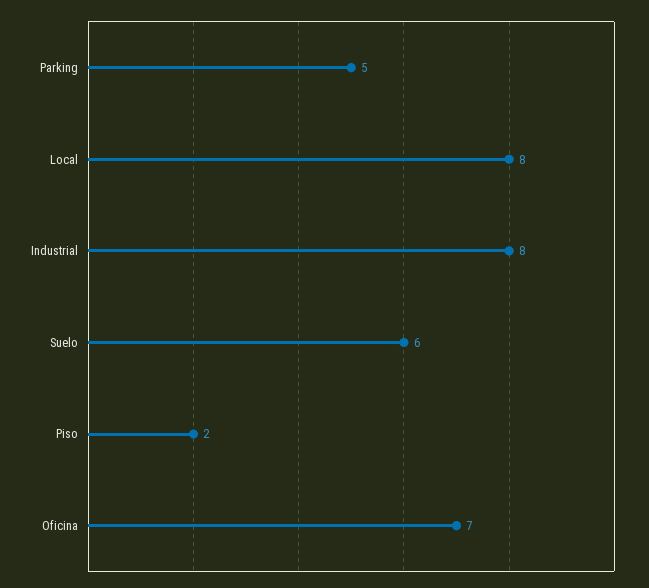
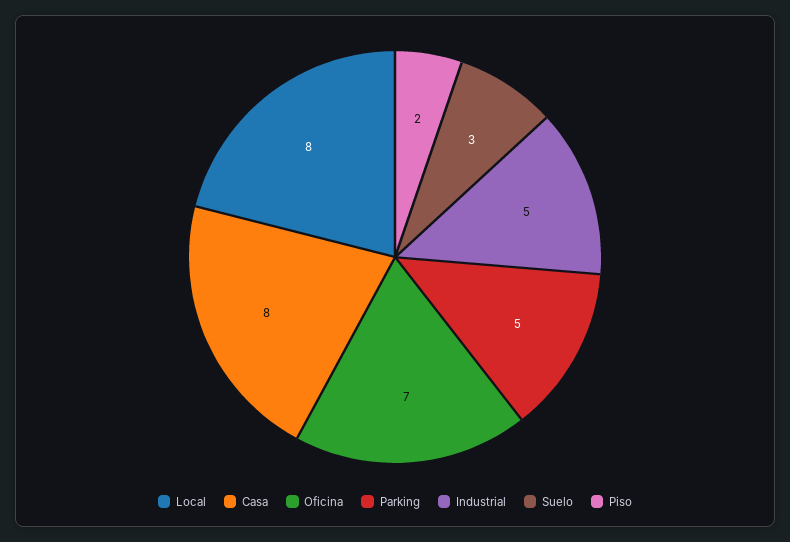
  {
    "Parking": 5,
    "Local": 8,
-   "Industrial": 8,
+   "Industrial": 5,
-   "Suelo": 6,
+   "Suelo": 3,
    "Piso": 2,
-   "Oficina": 7
+   "Oficina": 7,
+   "Casa": 8
  }

